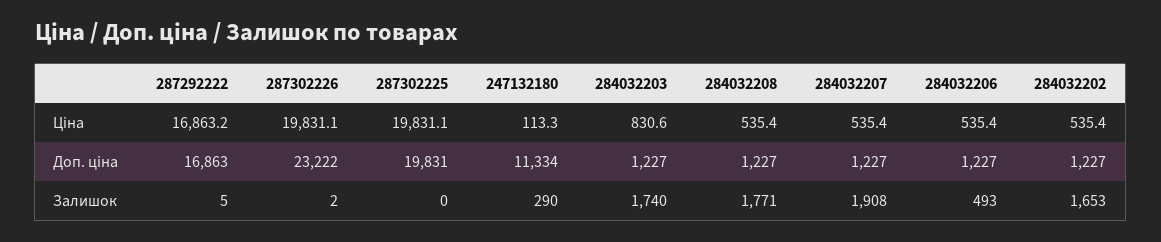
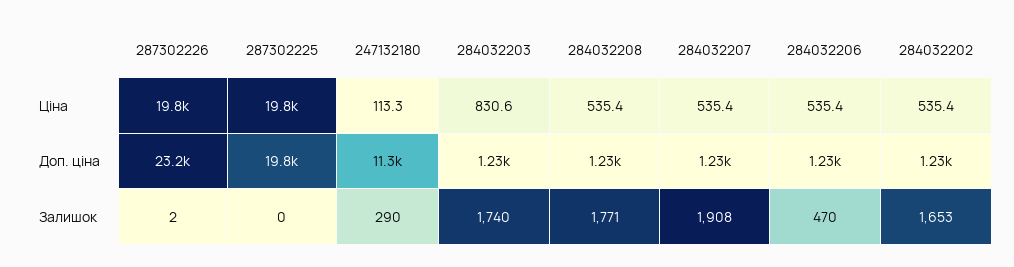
  {
-   "287292222": {
-     "Ціна": 16863.2,
-     "Доп. ціна": 16863,
-     "Залишок": 5
-   },
    "287302226": {
      "Ціна": 19831.1,
      "Доп. ціна": 23222,
      "Залишок": 2
    },
    "287302225": {
      "Ціна": 19831.1,
      "Доп. ціна": 19831,
      "Залишок": 0
    },
    "247132180": {
      "Ціна": 113.3,
      "Доп. ціна": 11334,
      "Залишок": 290
    },
    "284032203": {
      "Ціна": 830.6,
      "Доп. ціна": 1227,
      "Залишок": 1740
    },
    "284032208": {
      "Ціна": 535.4,
      "Доп. ціна": 1227,
      "Залишок": 1771
    },
    "284032207": {
      "Ціна": 535.4,
      "Доп. ціна": 1227,
      "Залишок": 1908
    },
    "284032206": {
      "Ціна": 535.4,
      "Доп. ціна": 1227,
-     "Залишок": 493
+     "Залишок": 470
    },
    "284032202": {
      "Ціна": 535.4,
      "Доп. ціна": 1227,
      "Залишок": 1653
    }
  }

